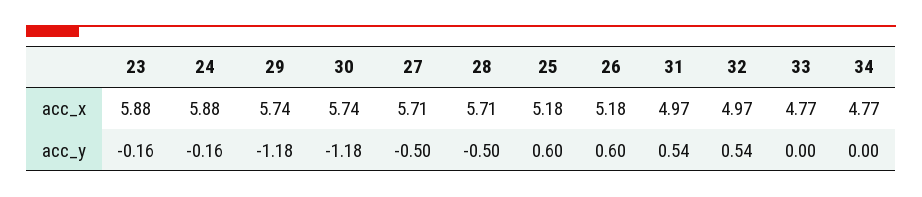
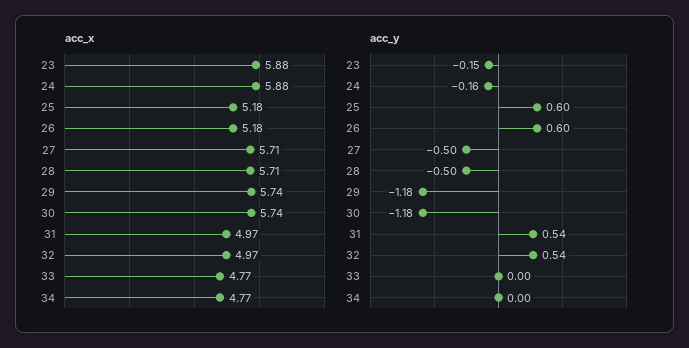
  {
    "acc_x": {
      "23": 5.88,
      "24": 5.88,
      "29": 5.74,
      "30": 5.74,
      "27": 5.71,
      "28": 5.71,
      "25": 5.18,
      "26": 5.18,
      "31": 4.97,
      "32": 4.97,
      "33": 4.77,
      "34": 4.77
    },
    "acc_y": {
-     "23": -0.16,
+     "23": -0.15,
      "24": -0.16,
      "29": -1.18,
      "30": -1.18,
      "27": -0.5,
      "28": -0.5,
      "25": 0.6,
      "26": 0.6,
      "31": 0.54,
      "32": 0.54,
      "33": 0,
      "34": 0
    }
  }

